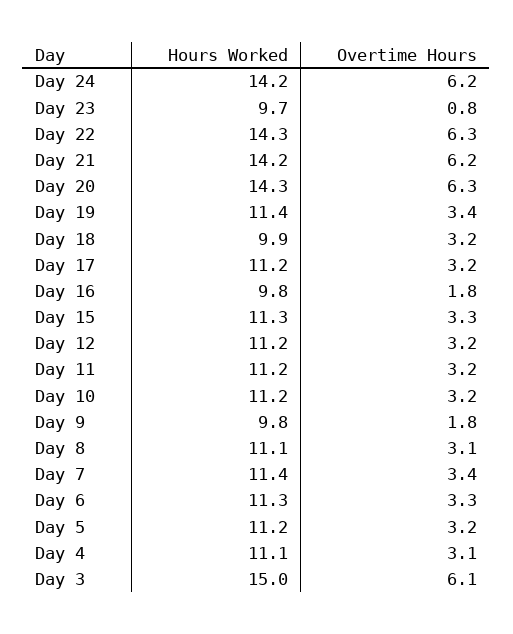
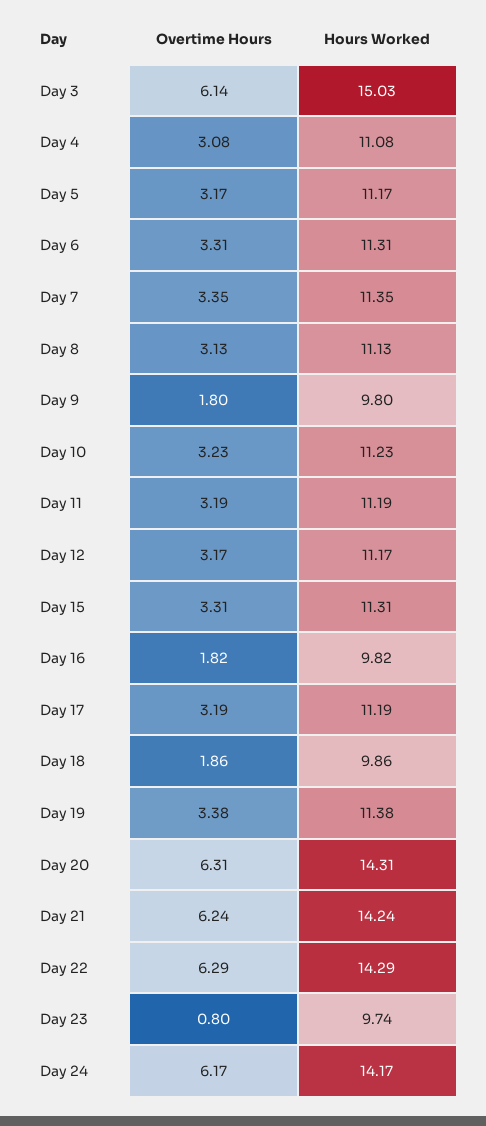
  {
    "Hours Worked": {
      "Day 24": 14.17,
      "Day 23": 9.74,
      "Day 22": 14.29,
      "Day 21": 14.24,
      "Day 20": 14.31,
      "Day 19": 11.38,
      "Day 18": 9.86,
      "Day 17": 11.19,
      "Day 16": 9.82,
      "Day 15": 11.31,
      "Day 12": 11.17,
      "Day 11": 11.19,
      "Day 10": 11.23,
      "Day 9": 9.8,
      "Day 8": 11.13,
      "Day 7": 11.35,
      "Day 6": 11.31,
      "Day 5": 11.17,
      "Day 4": 11.08,
      "Day 3": 15.03
    },
    "Overtime Hours": {
      "Day 24": 6.17,
      "Day 23": 0.8,
      "Day 22": 6.29,
      "Day 21": 6.24,
      "Day 20": 6.31,
      "Day 19": 3.38,
-     "Day 18": 3.2,
+     "Day 18": 1.86,
      "Day 17": 3.19,
      "Day 16": 1.82,
      "Day 15": 3.31,
      "Day 12": 3.17,
      "Day 11": 3.19,
      "Day 10": 3.23,
      "Day 9": 1.8,
      "Day 8": 3.13,
      "Day 7": 3.35,
      "Day 6": 3.31,
      "Day 5": 3.17,
      "Day 4": 3.08,
      "Day 3": 6.14
    }
  }

